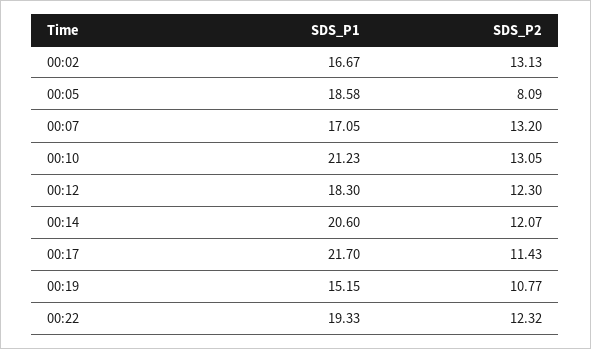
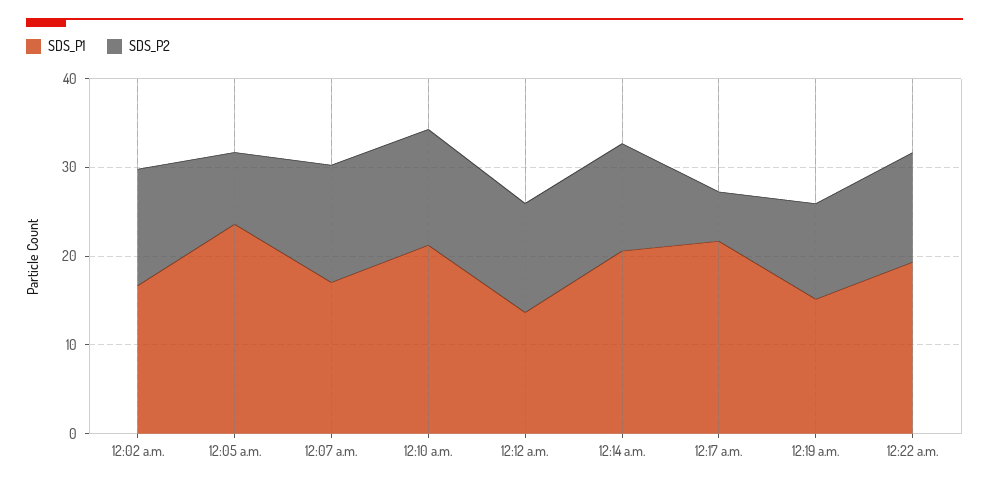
  {
    "SDS_P1": {
      "00:02": 16.67,
-     "00:05": 18.58,
+     "00:05": 24,
      "00:07": 17.05,
      "00:10": 21.23,
-     "00:12": 18.3,
+     "00:12": 14,
      "00:14": 20.6,
      "00:17": 21.7,
      "00:19": 15.15,
      "00:22": 19.33
    },
    "SDS_P2": {
      "00:02": 13.13,
      "00:05": 8.09,
      "00:07": 13.2,
      "00:10": 13.05,
      "00:12": 12.3,
      "00:14": 12.07,
-     "00:17": 11.43,
+     "00:17": 6,
      "00:19": 10.77,
      "00:22": 12.32
    }
  }

